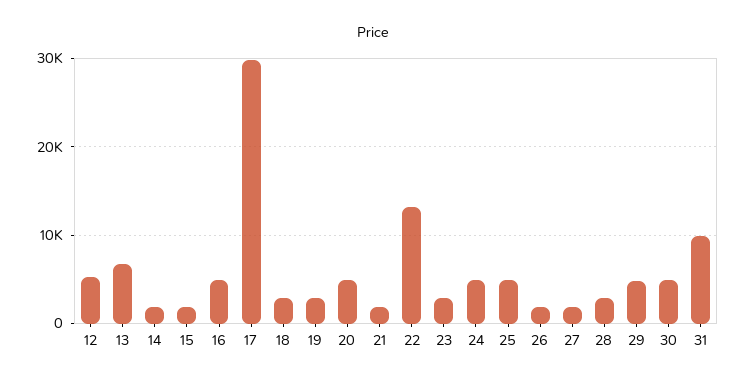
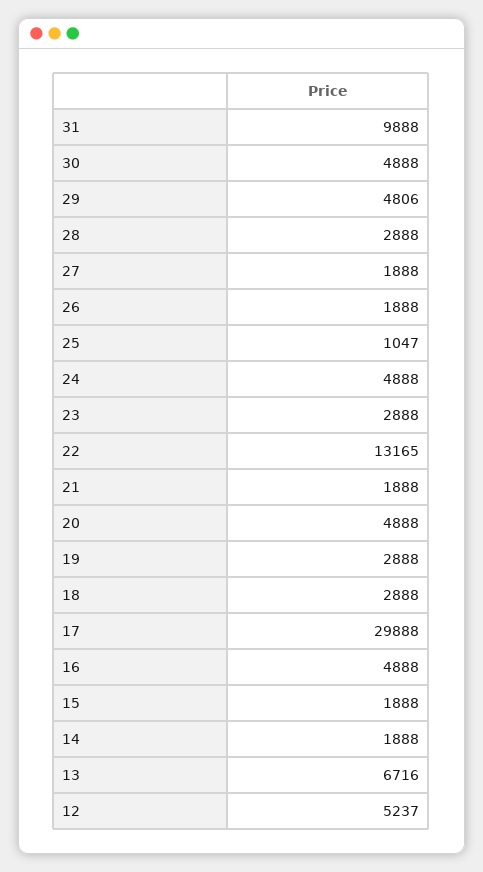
  {
    "12": 5237,
    "13": 6716,
    "14": 1888,
    "15": 1888,
    "16": 4888,
    "17": 29888,
    "18": 2888,
    "19": 2888,
    "20": 4888,
    "21": 1888,
    "22": 13165,
    "23": 2888,
    "24": 4888,
-   "25": 5000,
+   "25": 1047,
    "26": 1888,
    "27": 1888,
    "28": 2888,
    "29": 4806,
    "30": 4888,
    "31": 9888
  }

